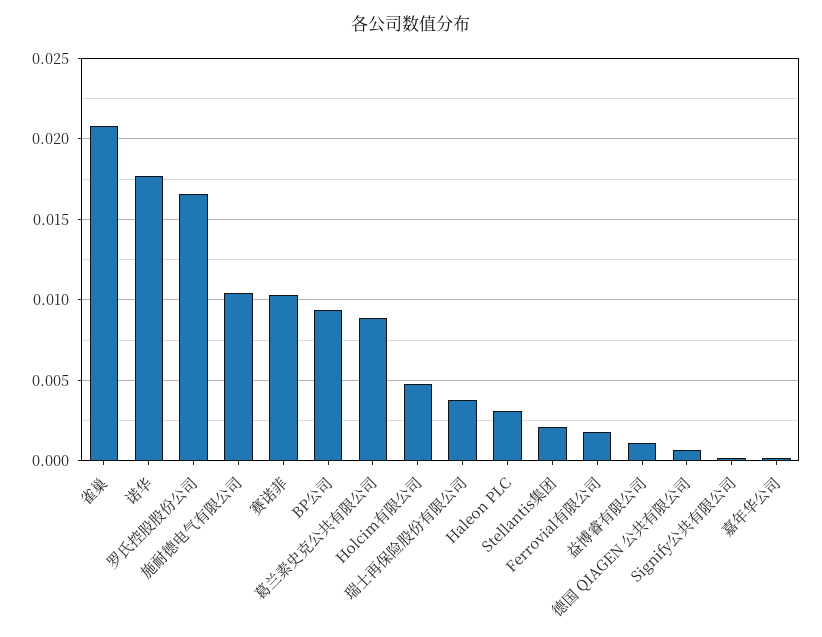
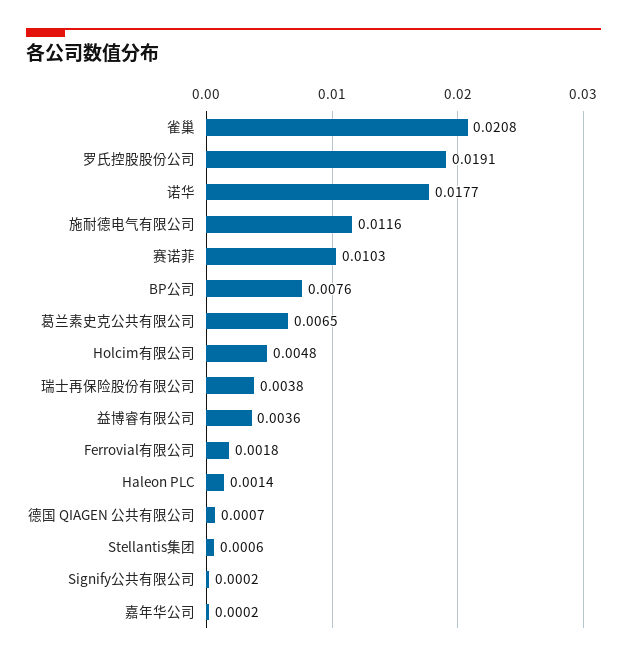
  {
    "雀巢": 0.0208,
    "诺华": 0.0177,
-   "罗氏控股股份公司": 0.0165,
+   "罗氏控股股份公司": 0.0191,
-   "施耐德电气有限公司": 0.0105,
+   "施耐德电气有限公司": 0.0116,
    "赛诺菲": 0.0103,
-   "BP公司": 0.0095,
+   "BP公司": 0.0076,
-   "葛兰素史克公共有限公司": 0.009,
+   "葛兰素史克公共有限公司": 0.0065,
    "Holcim有限公司": 0.0048,
    "瑞士再保险股份有限公司": 0.0038,
-   "Haleon PLC": 0.003,
+   "Haleon PLC": 0.0014,
-   "Stellantis集团": 0.002,
+   "Stellantis集团": 0.0006,
    "Ferrovial有限公司": 0.0018,
-   "益博睿有限公司": 0.001,
+   "益博睿有限公司": 0.0036,
    "德国 QIAGEN 公共有限公司": 0.0007,
    "Signify公共有限公司": 0.0002,
    "嘉年华公司": 0.0002
  }

